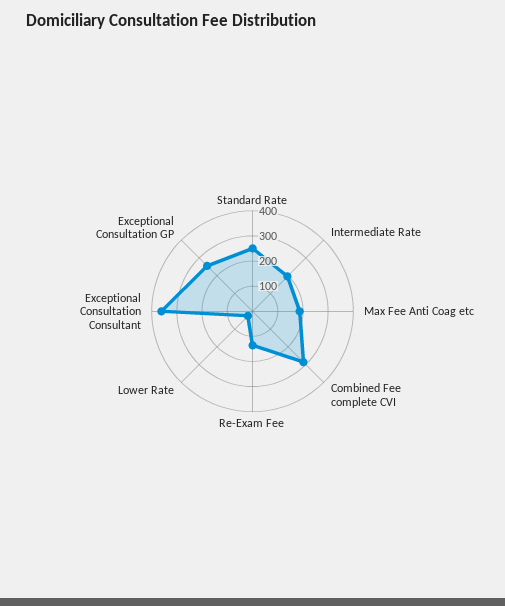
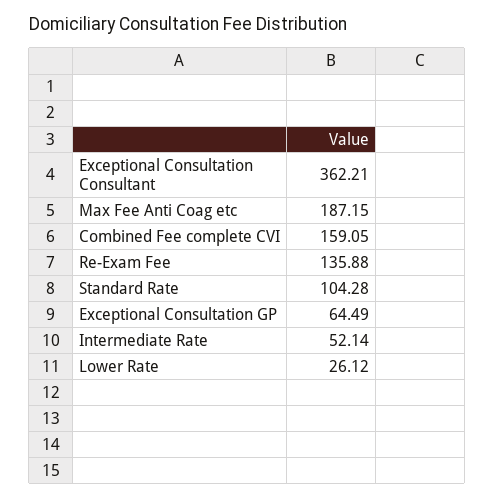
  {
-   "Standard Rate": 250,
+   "Standard Rate": 104.28,
-   "Intermediate Rate": 200,
+   "Intermediate Rate": 52.14,
    "Max Fee Anti Coag etc": 187.15,
-   "Combined Fee complete CVI": 300,
+   "Combined Fee complete CVI": 159.05,
    "Re-Exam Fee": 135.88,
    "Lower Rate": 26.12,
    "Exceptional Consultation Consultant": 362.21,
-   "Exceptional Consultation GP": 250
+   "Exceptional Consultation GP": 64.49
  }

